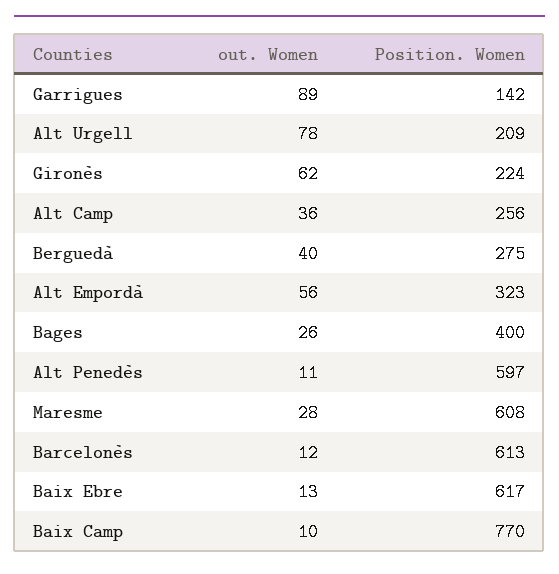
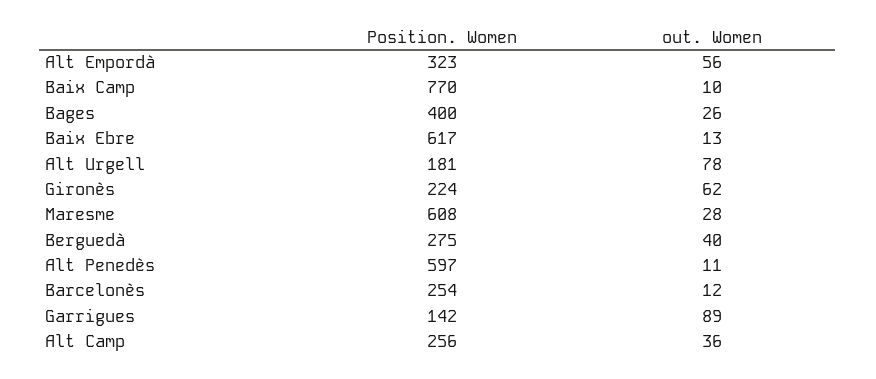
  {
    "out. Women": {
      "Garrigues": 89,
      "Alt Urgell": 78,
      "Gironès": 62,
      "Alt Camp": 36,
      "Berguedà": 40,
      "Alt Empordà": 56,
      "Bages": 26,
      "Alt Penedès": 11,
      "Maresme": 28,
      "Barcelonès": 12,
      "Baix Ebre": 13,
      "Baix Camp": 10
    },
    "Position. Women": {
      "Garrigues": 142,
-     "Alt Urgell": 209,
+     "Alt Urgell": 181,
      "Gironès": 224,
      "Alt Camp": 256,
      "Berguedà": 275,
      "Alt Empordà": 323,
      "Bages": 400,
      "Alt Penedès": 597,
      "Maresme": 608,
-     "Barcelonès": 613,
+     "Barcelonès": 254,
      "Baix Ebre": 617,
      "Baix Camp": 770
    }
  }

